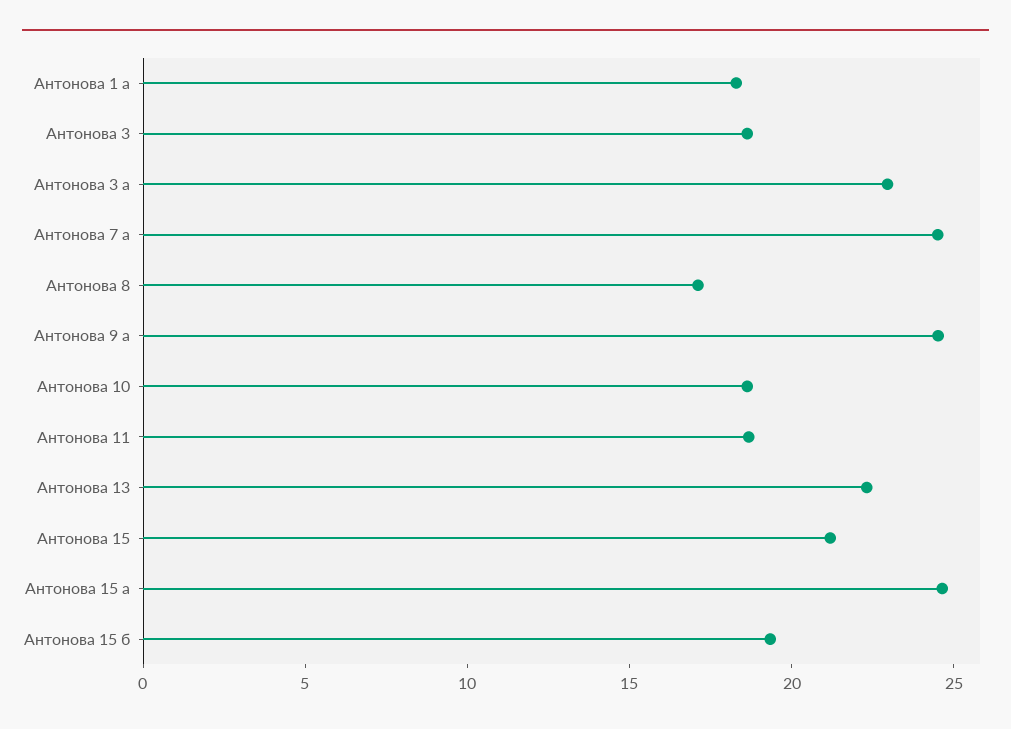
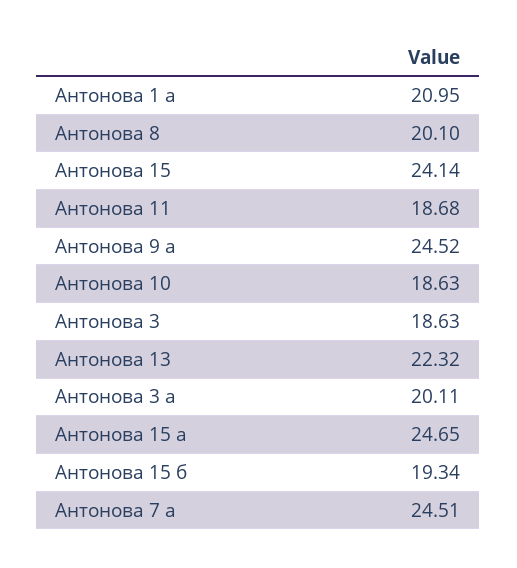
  {
-   "Антонова 1 а": 18,
+   "Антонова 1 а": 20.95,
    "Антонова 3": 18.63,
-   "Антонова 3 а": 23,
+   "Антонова 3 а": 20.11,
    "Антонова 7 а": 24.51,
-   "Антонова 8": 17,
+   "Антонова 8": 20.1,
    "Антонова 9 а": 24.52,
    "Антонова 10": 18.63,
    "Антонова 11": 18.68,
    "Антонова 13": 22.32,
-   "Антонова 15": 21,
+   "Антонова 15": 24.14,
    "Антонова 15 а": 24.65,
    "Антонова 15 б": 19.34
  }

